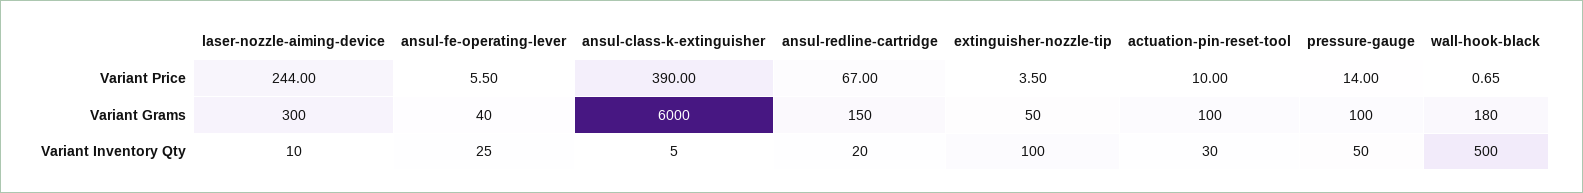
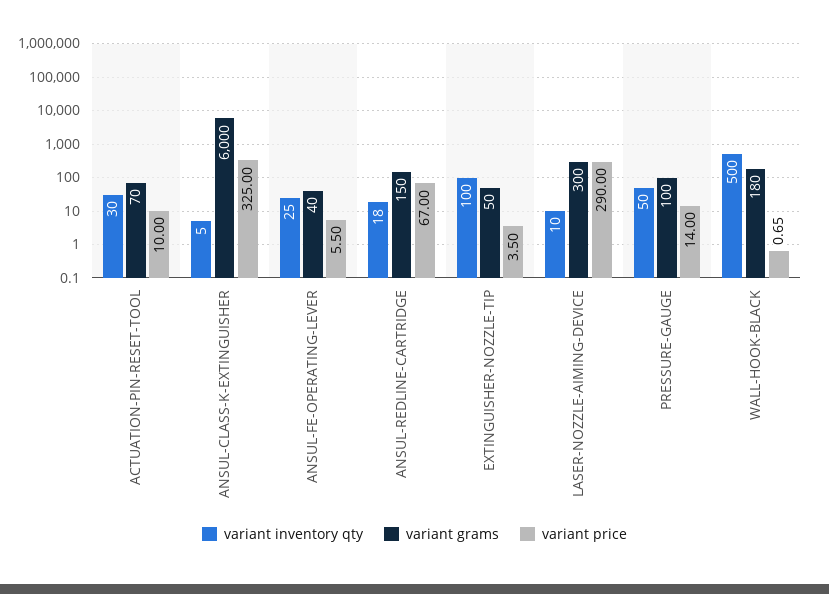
  {
    "Variant Price": {
-     "laser-nozzle-aiming-device": 244,
+     "laser-nozzle-aiming-device": 290,
      "ansul-fe-operating-lever": 5.5,
-     "ansul-class-k-extinguisher": 390,
+     "ansul-class-k-extinguisher": 325,
      "ansul-redline-cartridge": 67,
      "extinguisher-nozzle-tip": 3.5,
      "actuation-pin-reset-tool": 10,
      "pressure-gauge": 14,
      "wall-hook-black": 0.65
    },
    "Variant Grams": {
      "laser-nozzle-aiming-device": 300,
      "ansul-fe-operating-lever": 40,
      "ansul-class-k-extinguisher": 6000,
      "ansul-redline-cartridge": 150,
      "extinguisher-nozzle-tip": 50,
-     "actuation-pin-reset-tool": 100,
+     "actuation-pin-reset-tool": 70,
      "pressure-gauge": 100,
      "wall-hook-black": 180
    },
    "Variant Inventory Qty": {
      "laser-nozzle-aiming-device": 10,
      "ansul-fe-operating-lever": 25,
      "ansul-class-k-extinguisher": 5,
-     "ansul-redline-cartridge": 20,
+     "ansul-redline-cartridge": 18,
      "extinguisher-nozzle-tip": 100,
      "actuation-pin-reset-tool": 30,
      "pressure-gauge": 50,
      "wall-hook-black": 500
    }
  }

